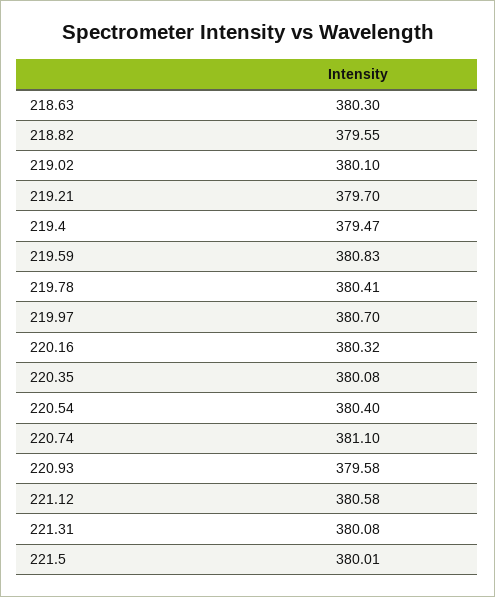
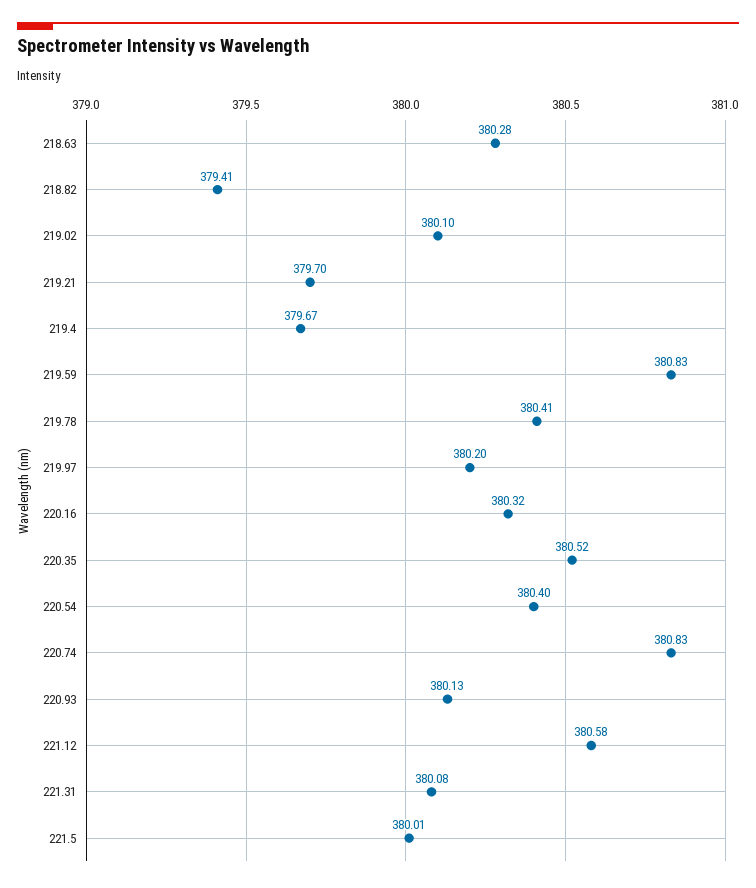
  {
-   "218.63": 380.3,
+   "218.63": 380.28,
-   "218.82": 379.55,
+   "218.82": 379.41,
    "219.02": 380.1,
    "219.21": 379.7,
-   "219.4": 379.47,
+   "219.4": 379.67,
    "219.59": 380.83,
    "219.78": 380.41,
-   "219.97": 380.7,
+   "219.97": 380.2,
    "220.16": 380.32,
-   "220.35": 380.08,
+   "220.35": 380.52,
    "220.54": 380.4,
-   "220.74": 381.1,
+   "220.74": 380.83,
-   "220.93": 379.58,
+   "220.93": 380.13,
    "221.12": 380.58,
    "221.31": 380.08,
    "221.5": 380.01
  }

